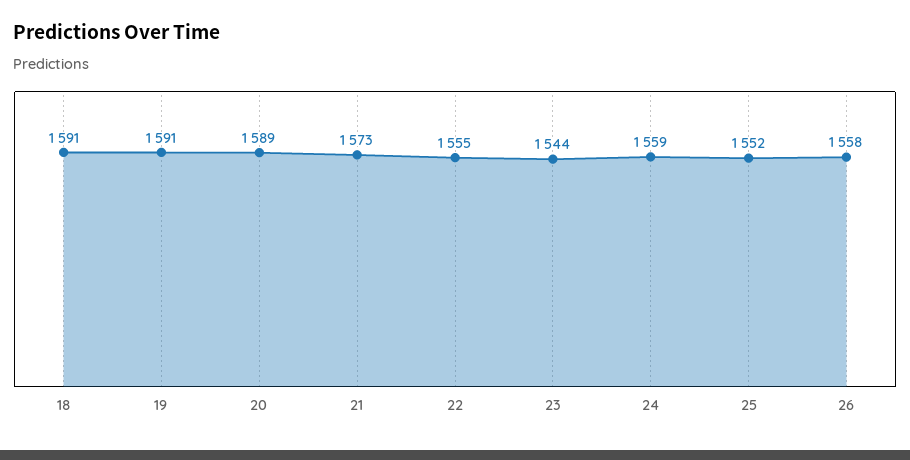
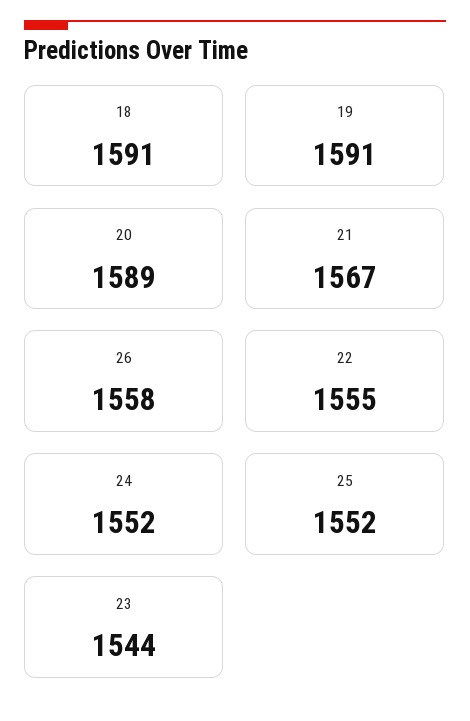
  {
    "18": 1591,
    "19": 1591,
    "20": 1589,
-   "21": 1573,
+   "21": 1567,
    "22": 1555,
    "23": 1544,
-   "24": 1559,
+   "24": 1552,
    "25": 1552,
    "26": 1558
  }

